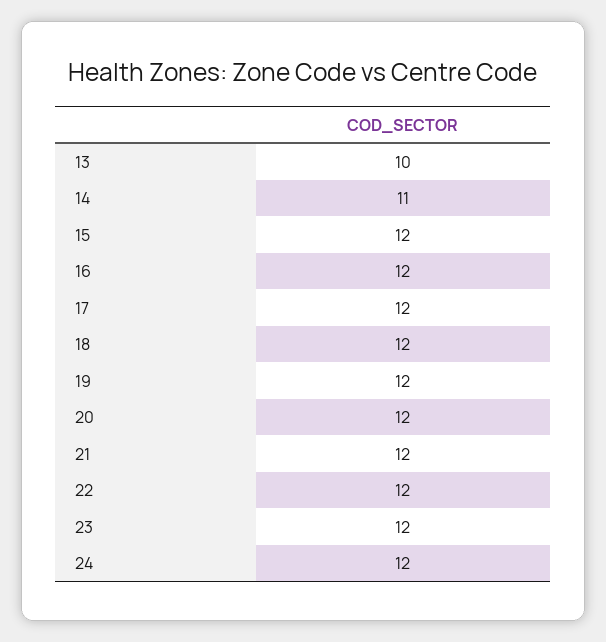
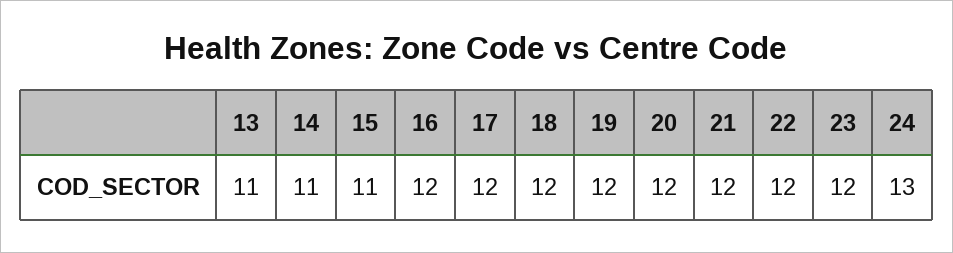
  {
-   "13": 10,
+   "13": 11,
    "14": 11,
-   "15": 12,
+   "15": 11,
    "16": 12,
    "17": 12,
    "18": 12,
    "19": 12,
    "20": 12,
    "21": 12,
    "22": 12,
    "23": 12,
-   "24": 12
+   "24": 13
  }

